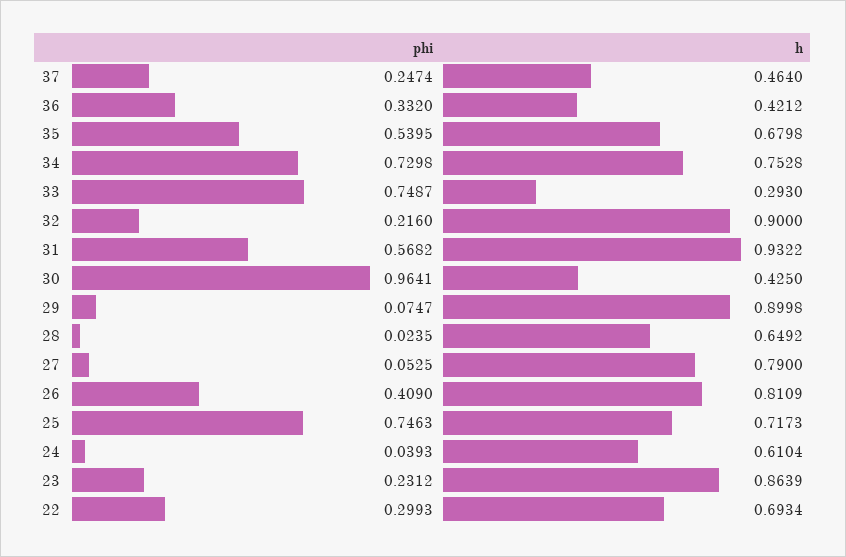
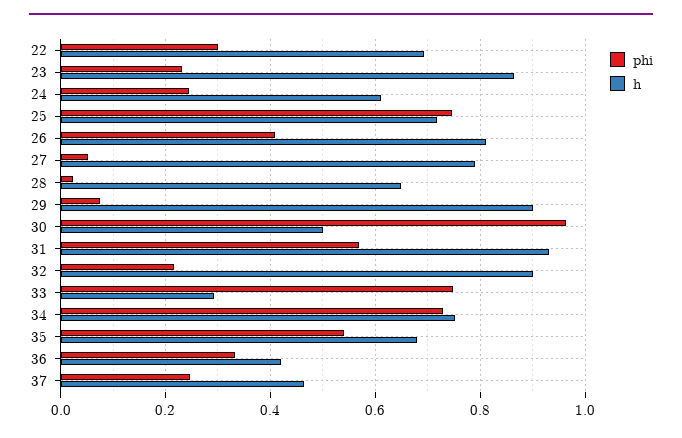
  {
    "phi": {
      "37": 0.2474,
      "36": 0.332,
      "35": 0.5395,
      "34": 0.7298,
      "33": 0.7487,
      "32": 0.216,
      "31": 0.5682,
      "30": 0.9641,
      "29": 0.0747,
      "28": 0.0235,
      "27": 0.0525,
      "26": 0.409,
      "25": 0.7463,
-     "24": 0.0393,
+     "24": 0.24,
      "23": 0.2312,
      "22": 0.2993
    },
    "h": {
      "37": 0.464,
      "36": 0.4212,
      "35": 0.6798,
      "34": 0.7528,
      "33": 0.293,
      "32": 0.9,
      "31": 0.9322,
-     "30": 0.425,
+     "30": 0.5,
      "29": 0.8998,
      "28": 0.6492,
      "27": 0.79,
      "26": 0.8109,
      "25": 0.7173,
      "24": 0.6104,
      "23": 0.8639,
      "22": 0.6934
    }
  }

